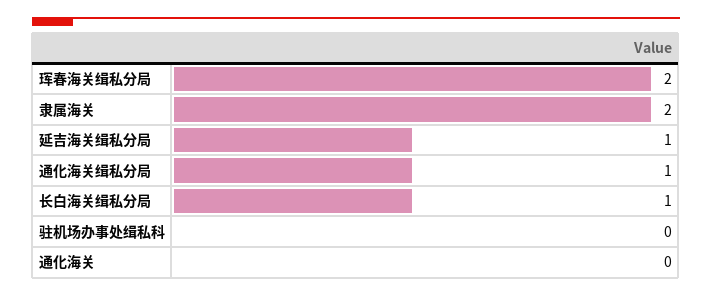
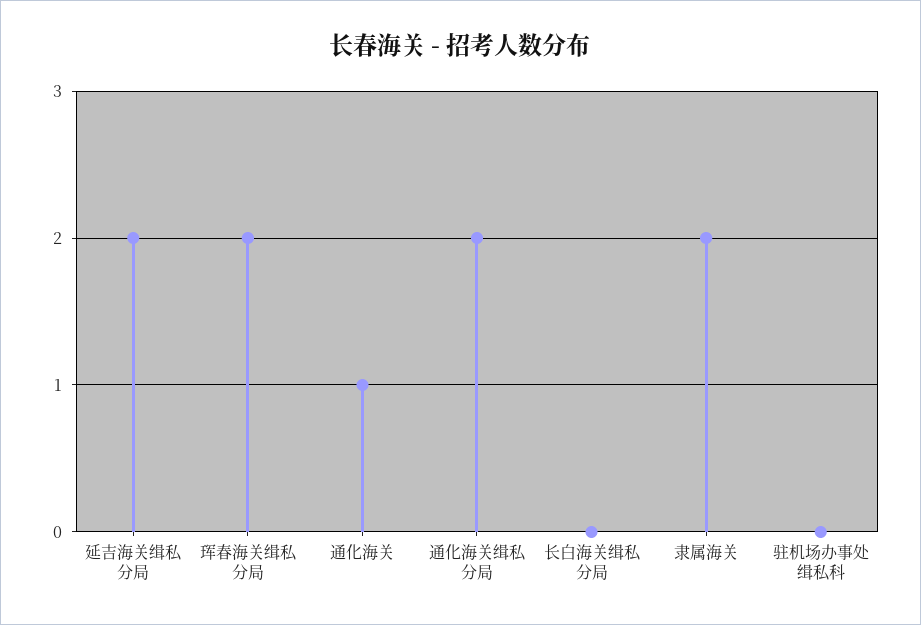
  {
    "珲春海关缉私分局": 2,
    "隶属海关": 2,
-   "延吉海关缉私分局": 1,
+   "延吉海关缉私分局": 2,
-   "通化海关缉私分局": 1,
+   "通化海关缉私分局": 2,
-   "长白海关缉私分局": 1,
+   "长白海关缉私分局": 0,
    "驻机场办事处缉私科": 0,
-   "通化海关": 0
+   "通化海关": 1
  }

